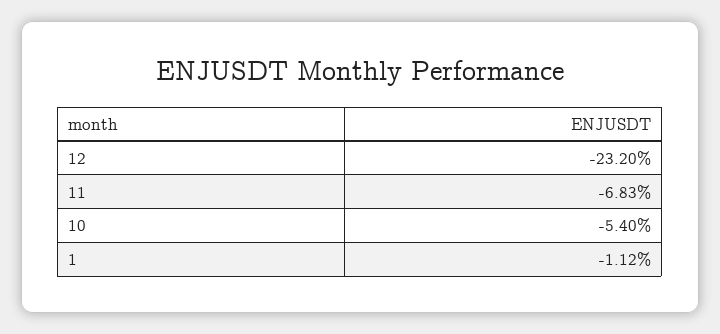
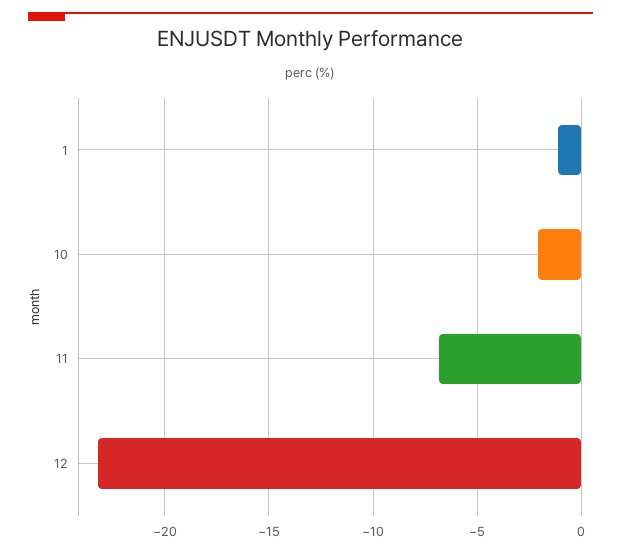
  {
    "12": -23.2,
    "11": -6.83,
-   "10": -5.4,
+   "10": -2,
    "1": -1.12
  }

